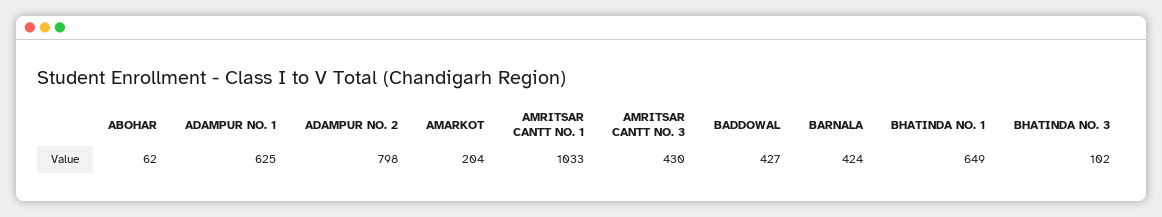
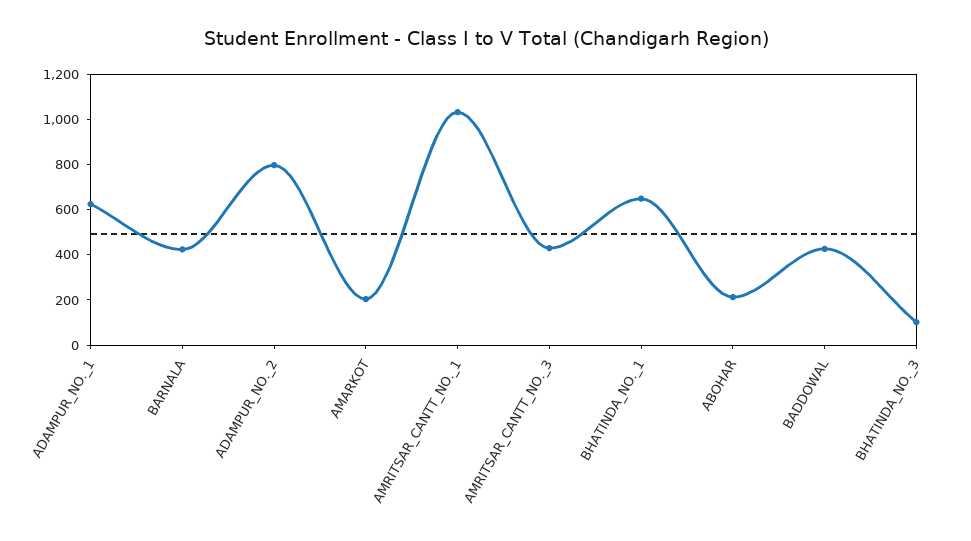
  {
-   "ABOHAR": 62,
+   "ABOHAR": 200,
    "ADAMPUR NO. 1": 625,
    "ADAMPUR NO. 2": 798,
    "AMARKOT": 204,
    "AMRITSAR CANTT NO. 1": 1033,
    "AMRITSAR CANTT NO. 3": 430,
    "BADDOWAL": 427,
    "BARNALA": 424,
    "BHATINDA NO. 1": 649,
    "BHATINDA NO. 3": 102
  }

